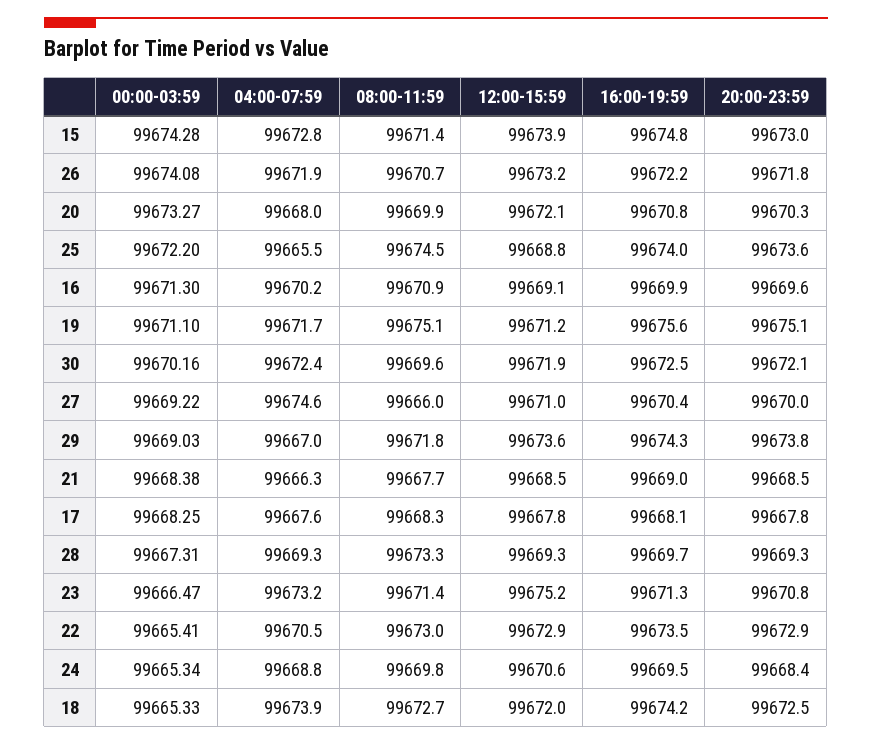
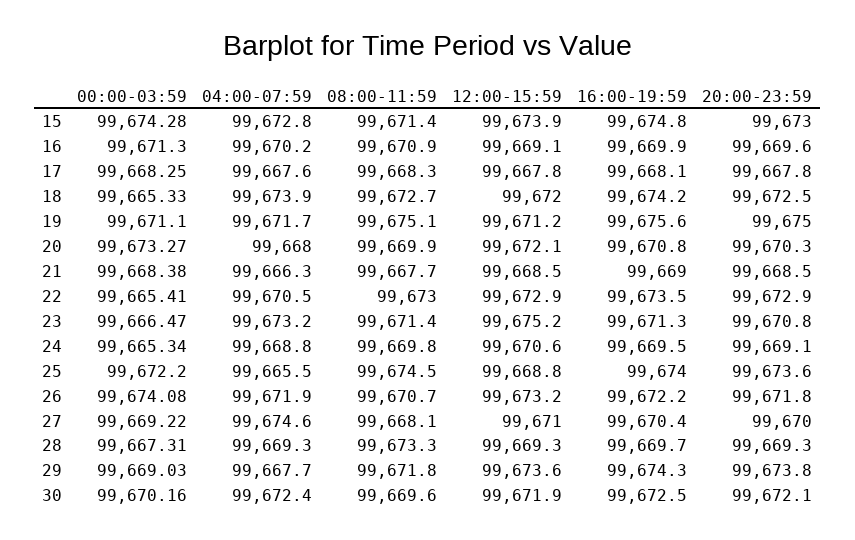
  {
    "00:00-03:59": {
      "15": 99674.28,
      "26": 99674.08,
      "20": 99673.27,
      "25": 99672.2,
      "16": 99671.3,
      "19": 99671.1,
      "30": 99670.16,
      "27": 99669.22,
      "29": 99669.03,
      "21": 99668.38,
      "17": 99668.25,
      "28": 99667.31,
      "23": 99666.47,
      "22": 99665.41,
      "24": 99665.34,
      "18": 99665.33
    },
    "04:00-07:59": {
      "15": 99672.8,
      "26": 99671.9,
      "20": 99668,
      "25": 99665.5,
      "16": 99670.2,
      "19": 99671.7,
      "30": 99672.4,
      "27": 99674.6,
-     "29": 99667,
+     "29": 99667.7,
      "21": 99666.3,
      "17": 99667.6,
      "28": 99669.3,
      "23": 99673.2,
      "22": 99670.5,
      "24": 99668.8,
      "18": 99673.9
    },
    "08:00-11:59": {
      "15": 99671.4,
      "26": 99670.7,
      "20": 99669.9,
      "25": 99674.5,
      "16": 99670.9,
      "19": 99675.1,
      "30": 99669.6,
-     "27": 99666,
+     "27": 99668.1,
      "29": 99671.8,
      "21": 99667.7,
      "17": 99668.3,
      "28": 99673.3,
      "23": 99671.4,
      "22": 99673,
      "24": 99669.8,
      "18": 99672.7
    },
    "12:00-15:59": {
      "15": 99673.9,
      "26": 99673.2,
      "20": 99672.1,
      "25": 99668.8,
      "16": 99669.1,
      "19": 99671.2,
      "30": 99671.9,
      "27": 99671,
      "29": 99673.6,
      "21": 99668.5,
      "17": 99667.8,
      "28": 99669.3,
      "23": 99675.2,
      "22": 99672.9,
      "24": 99670.6,
      "18": 99672
    },
    "16:00-19:59": {
      "15": 99674.8,
      "26": 99672.2,
      "20": 99670.8,
      "25": 99674,
      "16": 99669.9,
      "19": 99675.6,
      "30": 99672.5,
      "27": 99670.4,
      "29": 99674.3,
      "21": 99669,
      "17": 99668.1,
      "28": 99669.7,
      "23": 99671.3,
      "22": 99673.5,
      "24": 99669.5,
      "18": 99674.2
    },
    "20:00-23:59": {
      "15": 99673,
      "26": 99671.8,
      "20": 99670.3,
      "25": 99673.6,
      "16": 99669.6,
-     "19": 99675.1,
+     "19": 99675,
      "30": 99672.1,
      "27": 99670,
      "29": 99673.8,
      "21": 99668.5,
      "17": 99667.8,
      "28": 99669.3,
      "23": 99670.8,
      "22": 99672.9,
-     "24": 99668.4,
+     "24": 99669.1,
      "18": 99672.5
    }
  }

